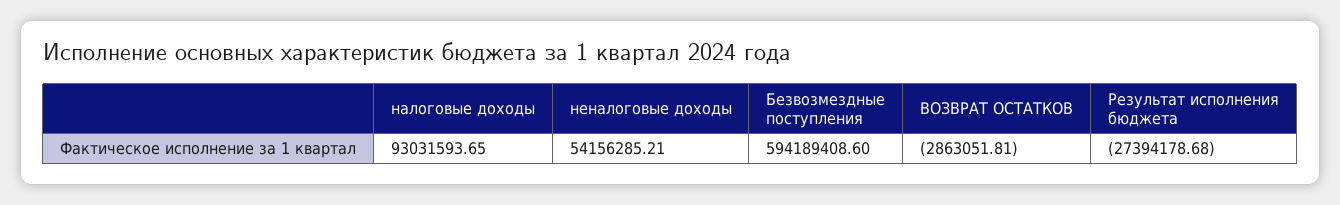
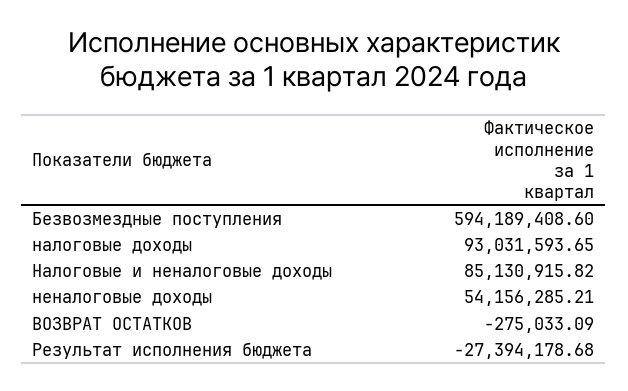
  {
    "налоговые доходы": 93031593.65,
    "неналоговые доходы": 54156285.21,
    "Безвозмездные поступления": 594189408.6,
-   "ВОЗВРАТ ОСТАТКОВ": -2863051.81,
+   "ВОЗВРАТ ОСТАТКОВ": -275033.09,
-   "Результат исполнения бюджета": -27394178.68
+   "Результат исполнения бюджета": -27394178.68,
+   "Налоговые и неналоговые доходы": 85130915.82
  }

